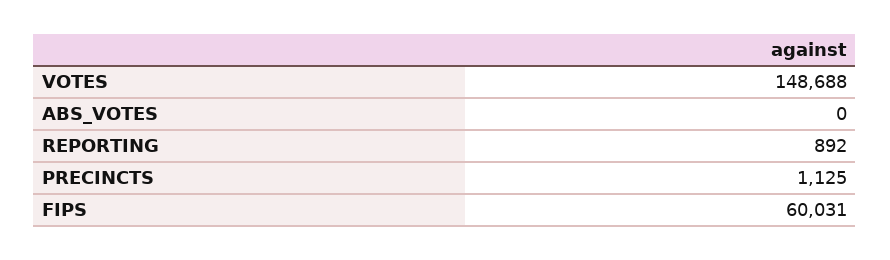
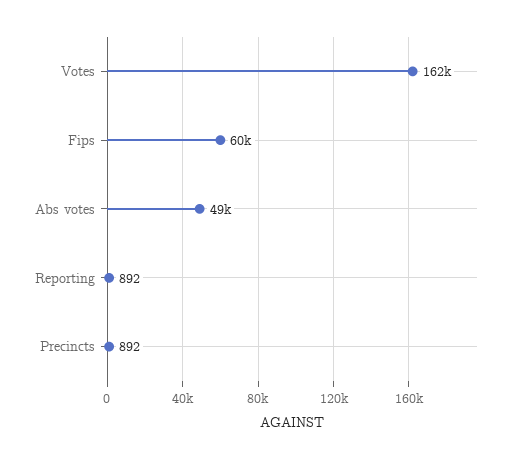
  {
-   "VOTES": 148688,
+   "VOTES": 162000,
-   "ABS_VOTES": 0,
+   "ABS_VOTES": 49000,
    "REPORTING": 892,
-   "PRECINCTS": 1125,
+   "PRECINCTS": 892,
    "FIPS": 60031
  }

